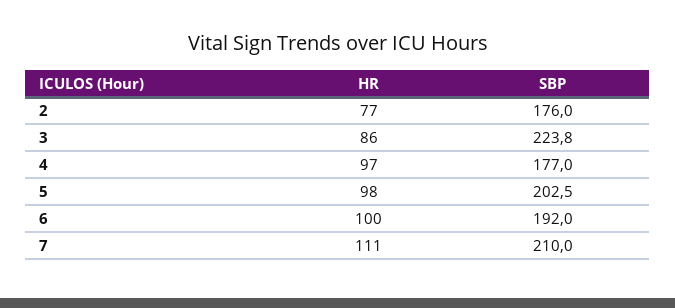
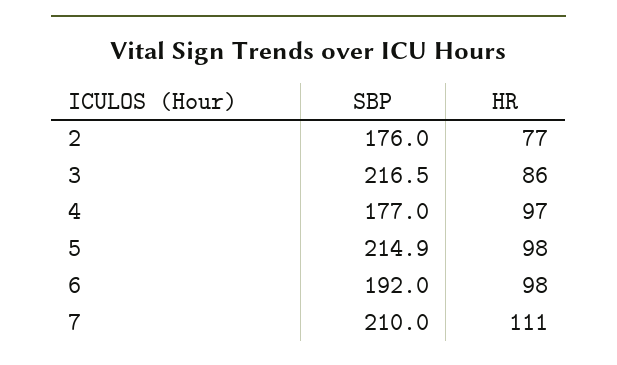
  {
    "HR": {
      "2": 77,
      "3": 86,
      "4": 97,
      "5": 98,
-     "6": 100,
+     "6": 98,
      "7": 111
    },
    "SBP": {
      "2": 176,
-     "3": 223.8,
+     "3": 216.5,
      "4": 177,
-     "5": 202.5,
+     "5": 214.9,
      "6": 192,
      "7": 210
    }
  }

